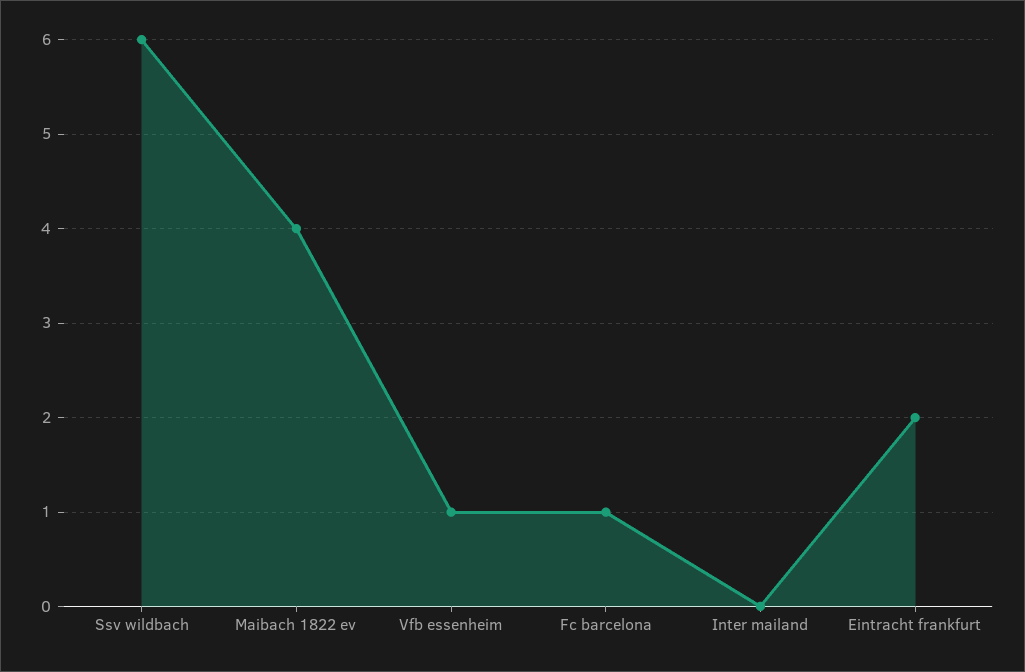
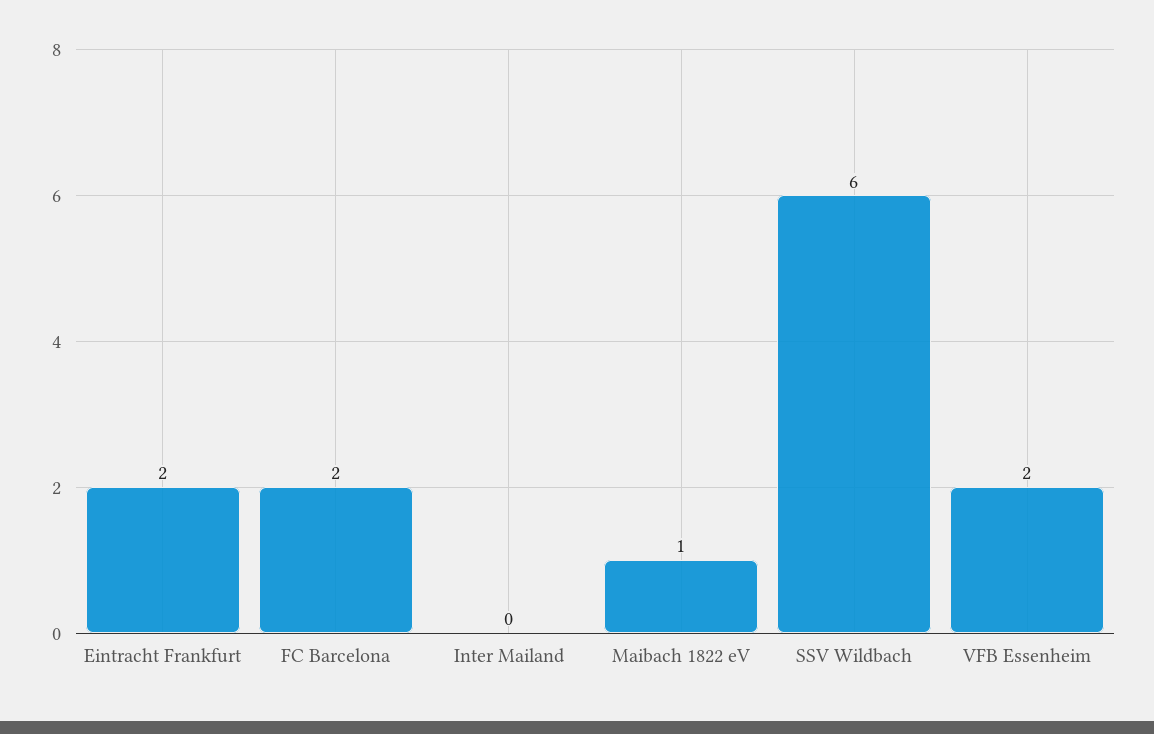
  {
    "Ssv wildbach": 6,
-   "Maibach 1822 ev": 4,
+   "Maibach 1822 ev": 1,
-   "Vfb essenheim": 1,
+   "Vfb essenheim": 2,
-   "Fc barcelona": 1,
+   "Fc barcelona": 2,
    "Inter mailand": 0,
    "Eintracht frankfurt": 2
  }

